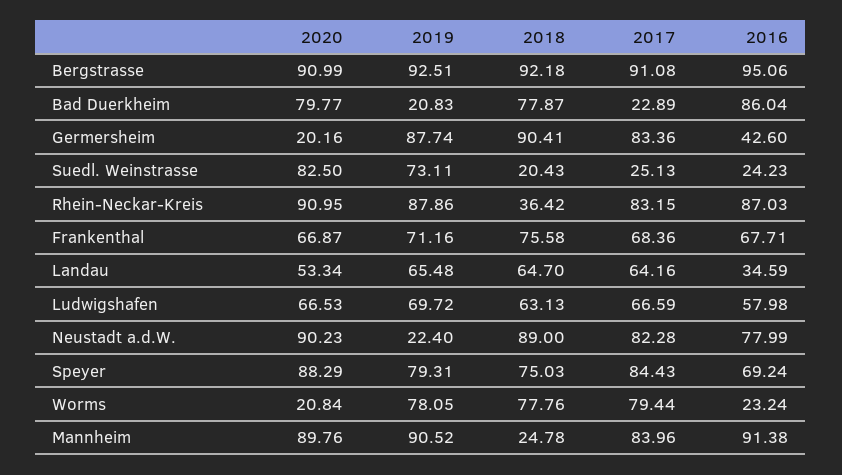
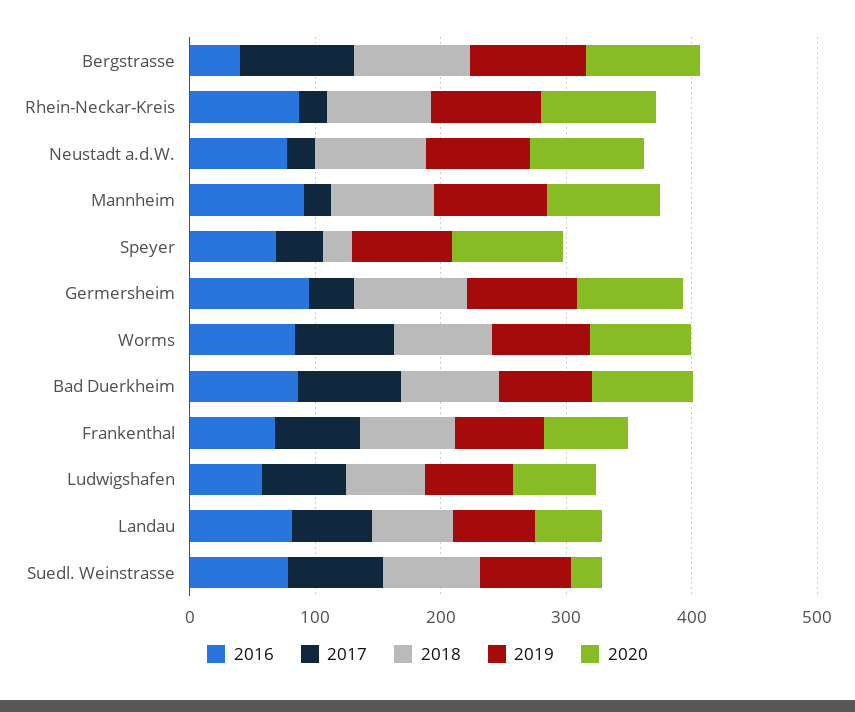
  {
    "2020": {
      "Bergstrasse": 90.99,
      "Bad Duerkheim": 79.77,
-     "Germersheim": 20.16,
+     "Germersheim": 80,
-     "Suedl. Weinstrasse": 82.5,
+     "Suedl. Weinstrasse": 20,
      "Rhein-Neckar-Kreis": 90.95,
      "Frankenthal": 66.87,
      "Landau": 53.34,
      "Ludwigshafen": 66.53,
      "Neustadt a.d.W.": 90.23,
      "Speyer": 88.29,
-     "Worms": 20.84,
+     "Worms": 80,
      "Mannheim": 89.76
    },
    "2019": {
      "Bergstrasse": 92.51,
-     "Bad Duerkheim": 20.83,
+     "Bad Duerkheim": 80,
      "Germersheim": 87.74,
      "Suedl. Weinstrasse": 73.11,
      "Rhein-Neckar-Kreis": 87.86,
      "Frankenthal": 71.16,
      "Landau": 65.48,
      "Ludwigshafen": 69.72,
-     "Neustadt a.d.W.": 22.4,
+     "Neustadt a.d.W.": 80,
      "Speyer": 79.31,
      "Worms": 78.05,
      "Mannheim": 90.52
    },
    "2018": {
      "Bergstrasse": 92.18,
      "Bad Duerkheim": 77.87,
      "Germersheim": 90.41,
-     "Suedl. Weinstrasse": 20.43,
+     "Suedl. Weinstrasse": 80,
-     "Rhein-Neckar-Kreis": 36.42,
+     "Rhein-Neckar-Kreis": 80,
      "Frankenthal": 75.58,
      "Landau": 64.7,
      "Ludwigshafen": 63.13,
      "Neustadt a.d.W.": 89,
-     "Speyer": 75.03,
+     "Speyer": 20,
      "Worms": 77.76,
-     "Mannheim": 24.78
+     "Mannheim": 80
    },
    "2017": {
      "Bergstrasse": 91.08,
-     "Bad Duerkheim": 22.89,
+     "Bad Duerkheim": 80,
-     "Germersheim": 83.36,
+     "Germersheim": 40,
-     "Suedl. Weinstrasse": 25.13,
+     "Suedl. Weinstrasse": 80,
-     "Rhein-Neckar-Kreis": 83.15,
+     "Rhein-Neckar-Kreis": 20,
      "Frankenthal": 68.36,
      "Landau": 64.16,
      "Ludwigshafen": 66.59,
-     "Neustadt a.d.W.": 82.28,
+     "Neustadt a.d.W.": 20,
-     "Speyer": 84.43,
+     "Speyer": 40,
      "Worms": 79.44,
-     "Mannheim": 83.96
+     "Mannheim": 20
    },
    "2016": {
-     "Bergstrasse": 95.06,
+     "Bergstrasse": 40,
      "Bad Duerkheim": 86.04,
-     "Germersheim": 42.6,
+     "Germersheim": 100,
-     "Suedl. Weinstrasse": 24.23,
+     "Suedl. Weinstrasse": 80,
      "Rhein-Neckar-Kreis": 87.03,
      "Frankenthal": 67.71,
-     "Landau": 34.59,
+     "Landau": 80,
      "Ludwigshafen": 57.98,
      "Neustadt a.d.W.": 77.99,
      "Speyer": 69.24,
-     "Worms": 23.24,
+     "Worms": 80,
      "Mannheim": 91.38
    }
  }

